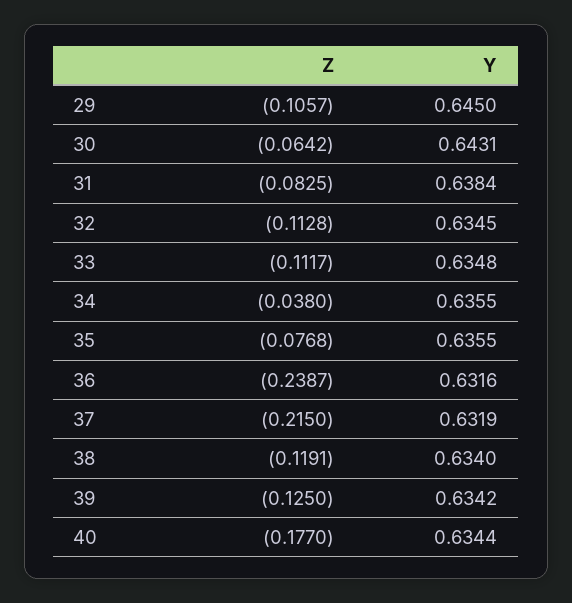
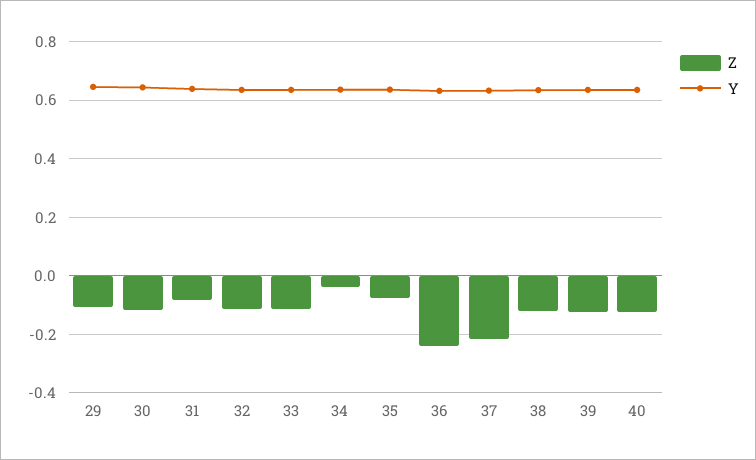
  {
    "Z": {
      "29": -0.1057,
-     "30": -0.0642,
+     "30": -0.125,
      "31": -0.0825,
      "32": -0.1128,
      "33": -0.1117,
      "34": -0.038,
      "35": -0.0768,
      "36": -0.2387,
      "37": -0.215,
      "38": -0.1191,
      "39": -0.125,
-     "40": -0.177
+     "40": -0.125
    },
    "Y": {
      "29": 0.645,
      "30": 0.6431,
      "31": 0.6384,
      "32": 0.6345,
      "33": 0.6348,
      "34": 0.6355,
      "35": 0.6355,
      "36": 0.6316,
      "37": 0.6319,
      "38": 0.634,
      "39": 0.6342,
      "40": 0.6344
    }
  }

